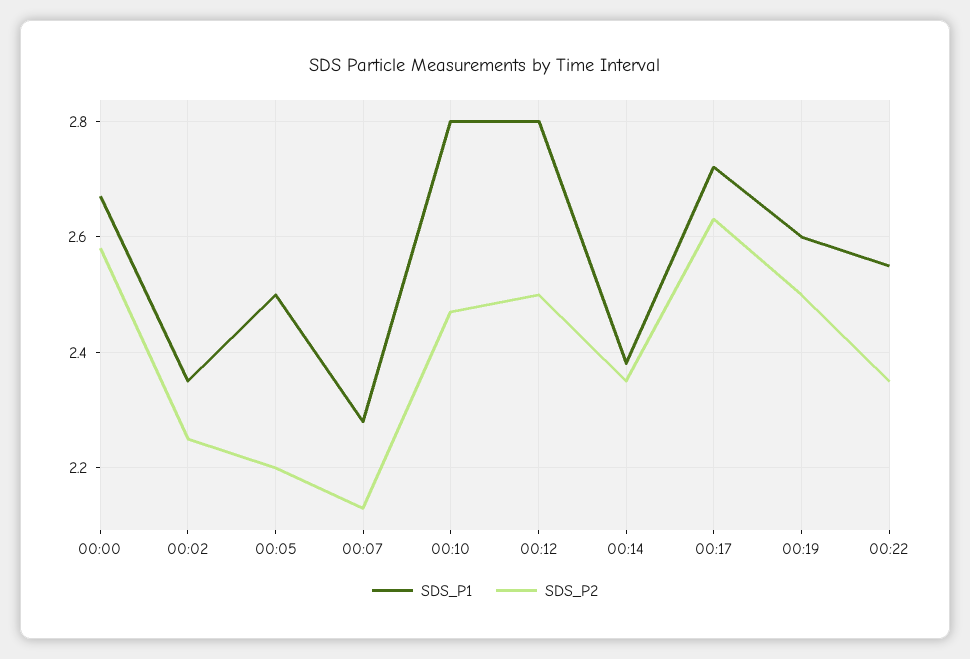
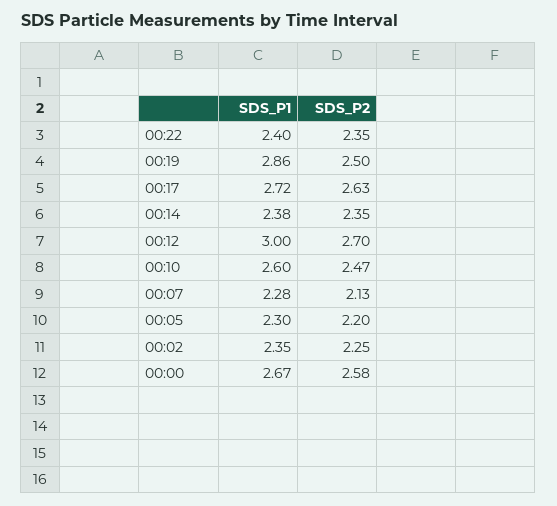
  {
    "SDS_P1": {
      "00:00": 2.67,
      "00:02": 2.35,
-     "00:05": 2.5,
+     "00:05": 2.3,
      "00:07": 2.28,
-     "00:10": 2.8,
+     "00:10": 2.6,
-     "00:12": 2.8,
+     "00:12": 3,
      "00:14": 2.38,
      "00:17": 2.72,
-     "00:19": 2.6,
+     "00:19": 2.86,
-     "00:22": 2.55
+     "00:22": 2.4
    },
    "SDS_P2": {
      "00:00": 2.58,
      "00:02": 2.25,
      "00:05": 2.2,
      "00:07": 2.13,
      "00:10": 2.47,
-     "00:12": 2.5,
+     "00:12": 2.7,
      "00:14": 2.35,
      "00:17": 2.63,
      "00:19": 2.5,
      "00:22": 2.35
    }
  }

